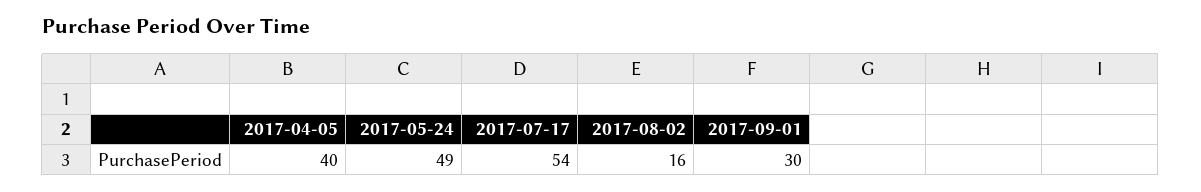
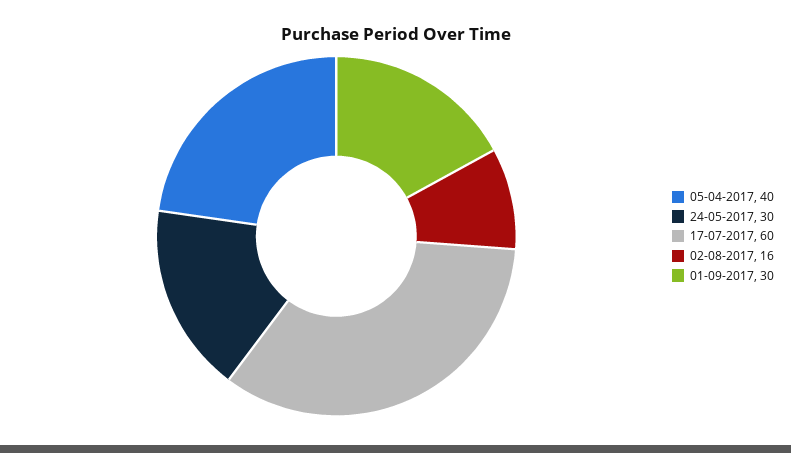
  {
    "2017-04-05": 40,
-   "2017-05-24": 49,
+   "2017-05-24": 30,
-   "2017-07-17": 54,
+   "2017-07-17": 60,
    "2017-08-02": 16,
    "2017-09-01": 30
  }

